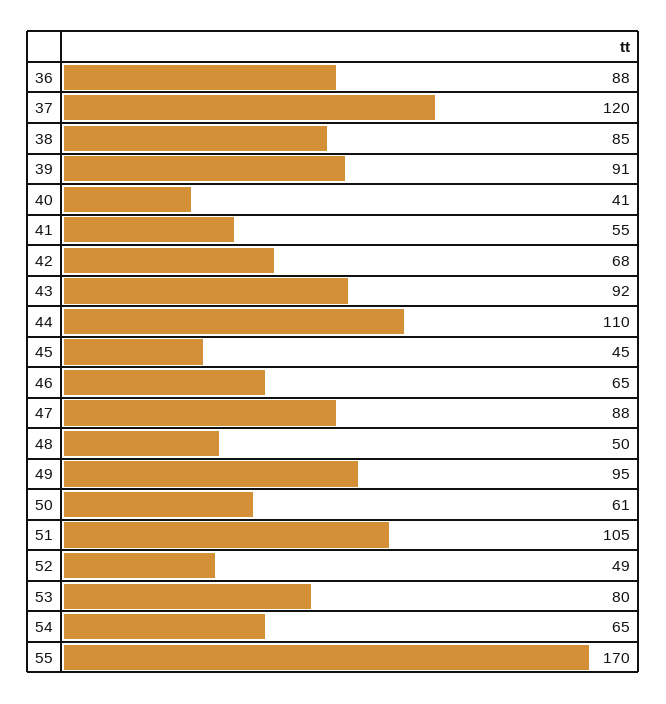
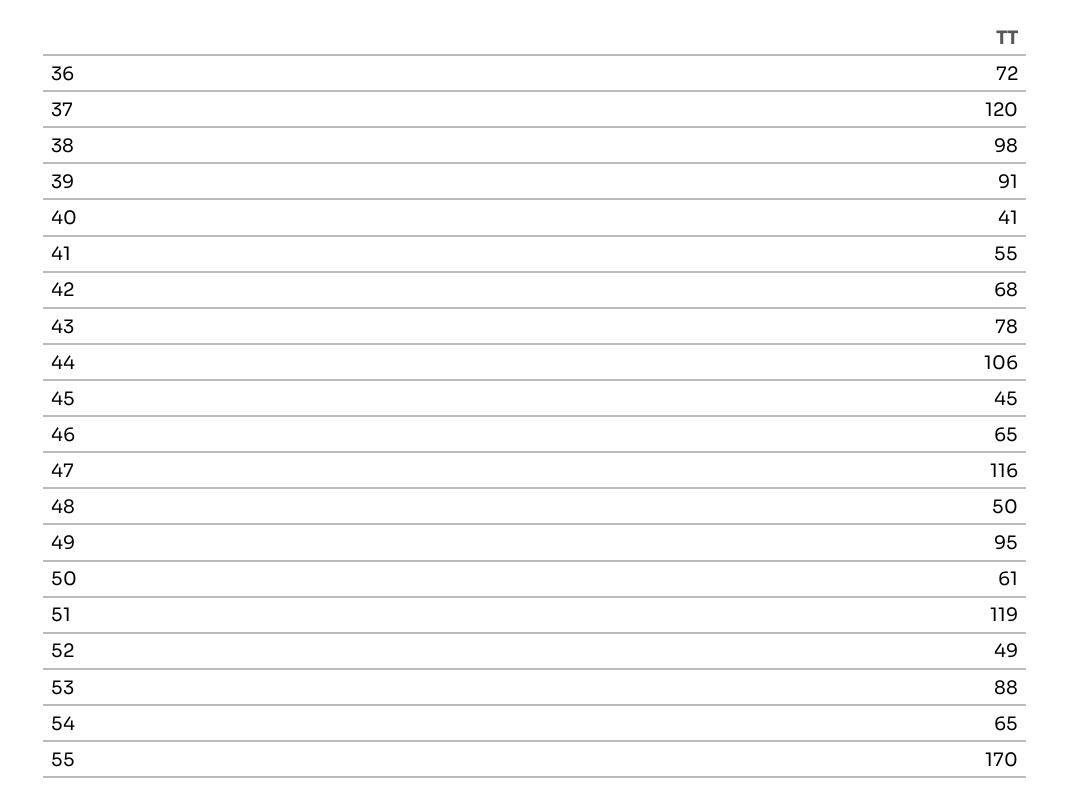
  {
-   "36": 88,
+   "36": 72,
    "37": 120,
-   "38": 85,
+   "38": 98,
    "39": 91,
    "40": 41,
    "41": 55,
    "42": 68,
-   "43": 92,
+   "43": 78,
-   "44": 110,
+   "44": 106,
    "45": 45,
    "46": 65,
-   "47": 88,
+   "47": 116,
    "48": 50,
    "49": 95,
    "50": 61,
-   "51": 105,
+   "51": 119,
    "52": 49,
-   "53": 80,
+   "53": 88,
    "54": 65,
    "55": 170
  }

